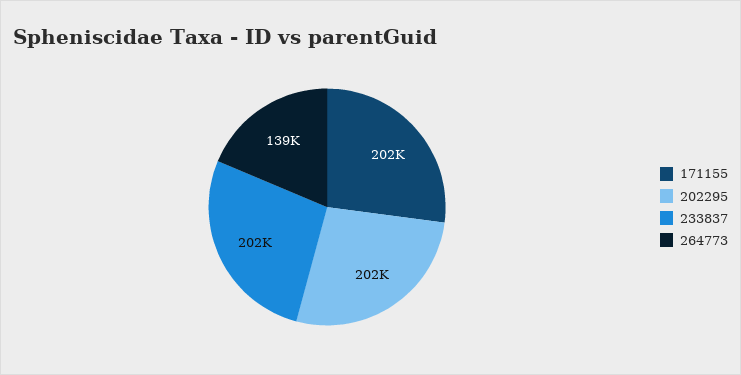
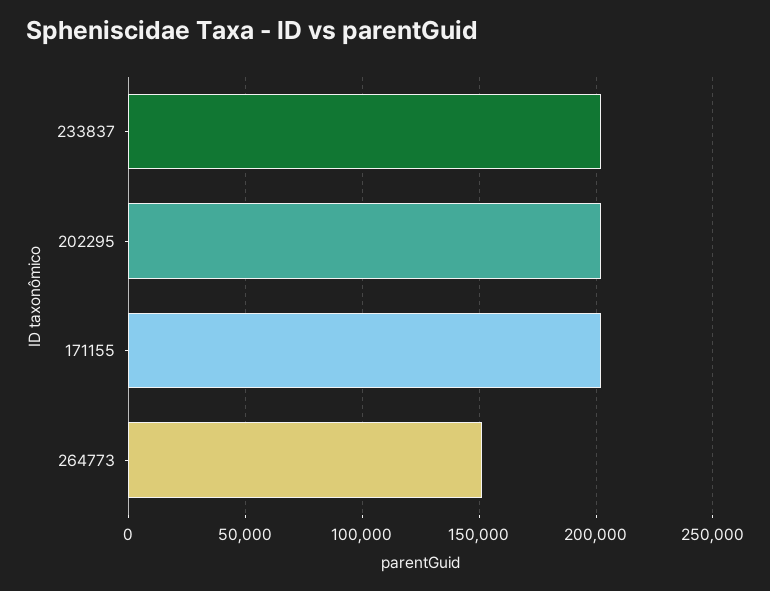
  {
    "171155": 202000,
    "202295": 202000,
    "233837": 202000,
-   "264773": 139000
+   "264773": 150000
  }

